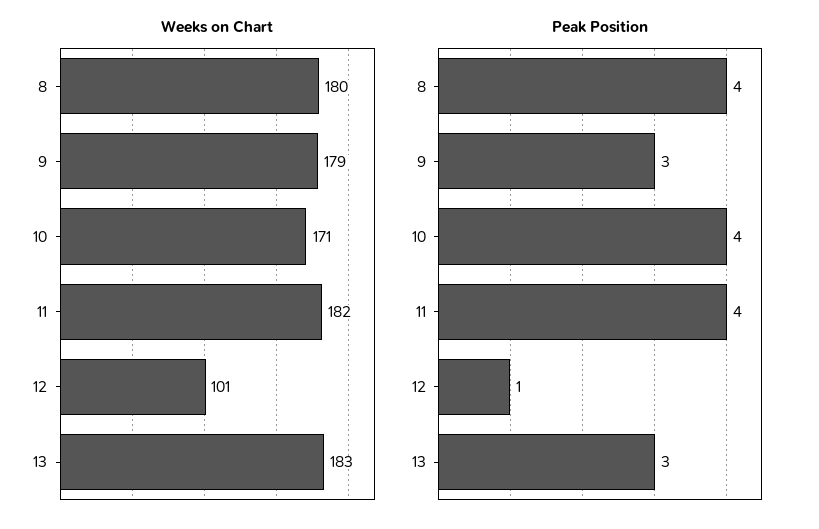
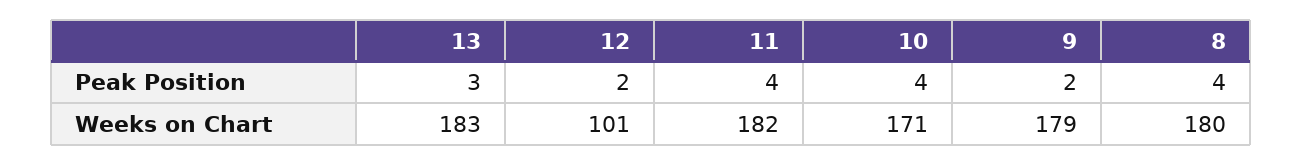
  {
    "Weeks on Chart": {
      "8": 180,
      "9": 179,
      "10": 171,
      "11": 182,
      "12": 101,
      "13": 183
    },
    "Peak Position": {
      "8": 4,
-     "9": 3,
+     "9": 2,
      "10": 4,
      "11": 4,
-     "12": 1,
+     "12": 2,
      "13": 3
    }
  }

